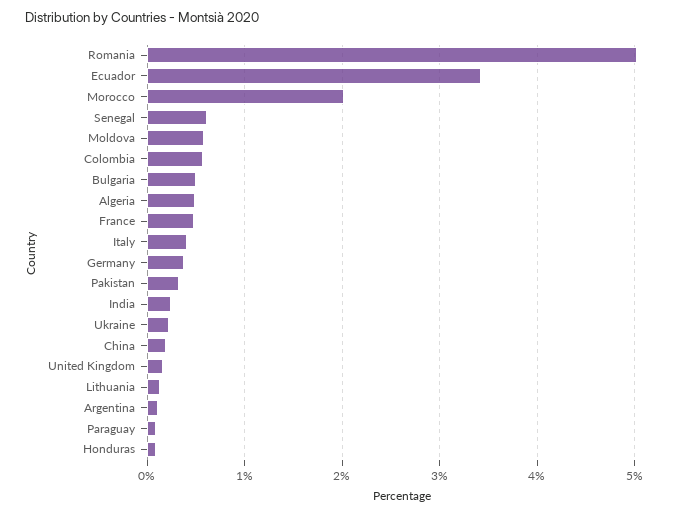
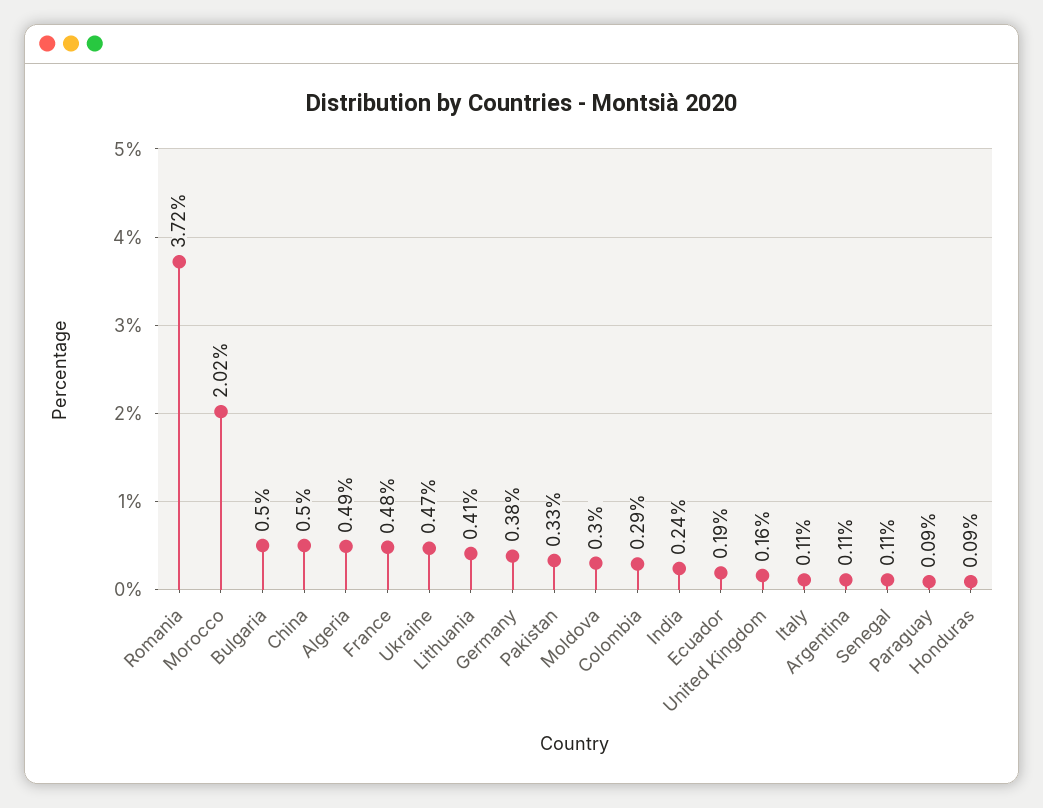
  {
-   "Romania": 5,
+   "Romania": 3.72,
-   "Ecuador": 3.4,
+   "Ecuador": 0.19,
    "Morocco": 2.02,
-   "Senegal": 0.6,
+   "Senegal": 0.11,
-   "Moldova": 0.6,
+   "Moldova": 0.3,
-   "Colombia": 0.6,
+   "Colombia": 0.29,
    "Bulgaria": 0.5,
    "Algeria": 0.49,
    "France": 0.48,
-   "Italy": 0.4,
+   "Italy": 0.11,
    "Germany": 0.38,
    "Pakistan": 0.33,
    "India": 0.24,
-   "Ukraine": 0.2,
+   "Ukraine": 0.47,
-   "China": 0.2,
+   "China": 0.5,
    "United Kingdom": 0.16,
-   "Lithuania": 0.1,
+   "Lithuania": 0.41,
    "Argentina": 0.11,
    "Paraguay": 0.09,
    "Honduras": 0.09
  }

